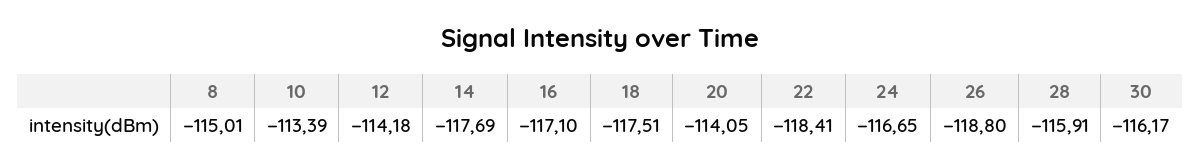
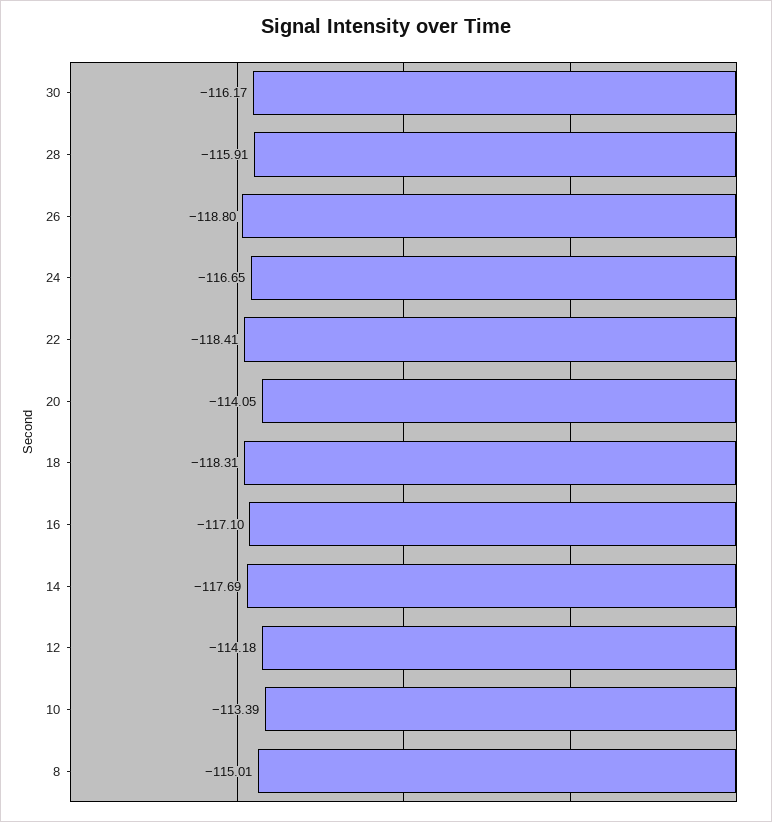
  {
    "8": -115.01,
    "10": -113.39,
    "12": -114.18,
    "14": -117.69,
    "16": -117.1,
-   "18": -117.51,
+   "18": -118.31,
    "20": -114.05,
    "22": -118.41,
    "24": -116.65,
    "26": -118.8,
    "28": -115.91,
    "30": -116.17
  }

